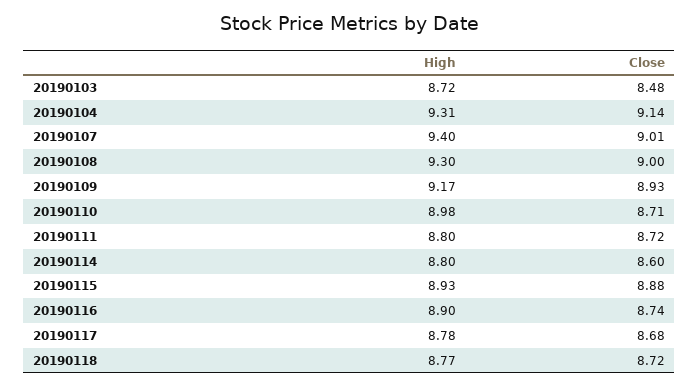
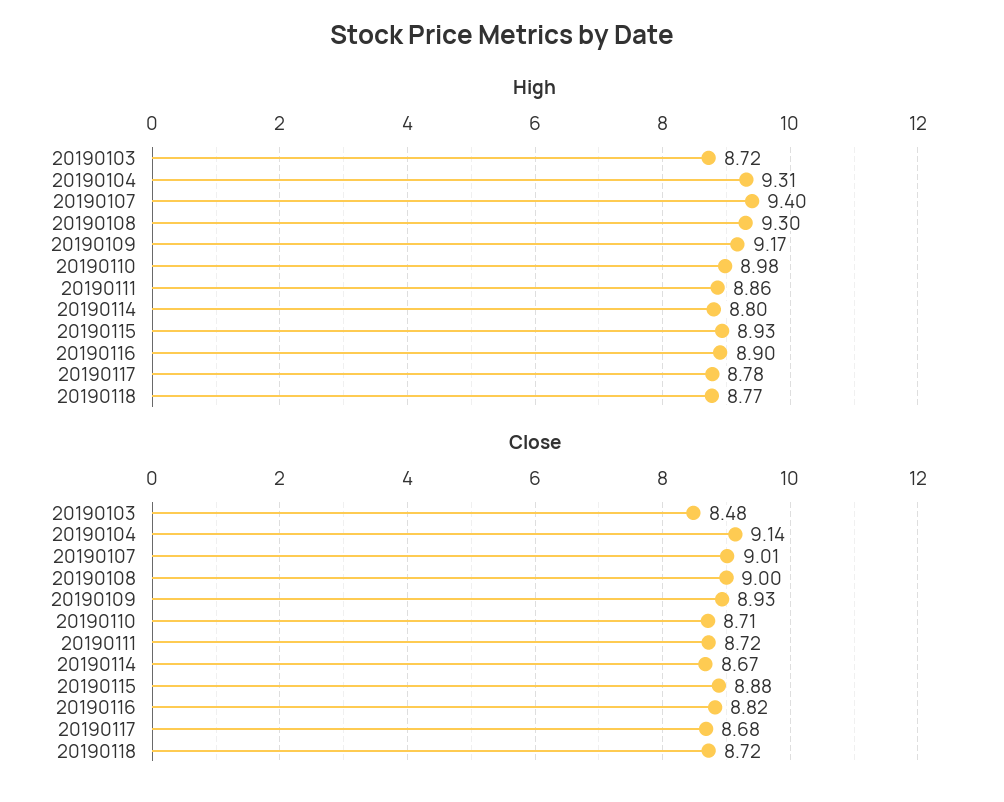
  {
    "High": {
      "20190103": 8.72,
      "20190104": 9.31,
      "20190107": 9.4,
      "20190108": 9.3,
      "20190109": 9.17,
      "20190110": 8.98,
-     "20190111": 8.8,
+     "20190111": 8.86,
      "20190114": 8.8,
      "20190115": 8.93,
      "20190116": 8.9,
      "20190117": 8.78,
      "20190118": 8.77
    },
    "Close": {
      "20190103": 8.48,
      "20190104": 9.14,
      "20190107": 9.01,
      "20190108": 9,
      "20190109": 8.93,
      "20190110": 8.71,
      "20190111": 8.72,
-     "20190114": 8.6,
+     "20190114": 8.67,
      "20190115": 8.88,
-     "20190116": 8.74,
+     "20190116": 8.82,
      "20190117": 8.68,
      "20190118": 8.72
    }
  }

